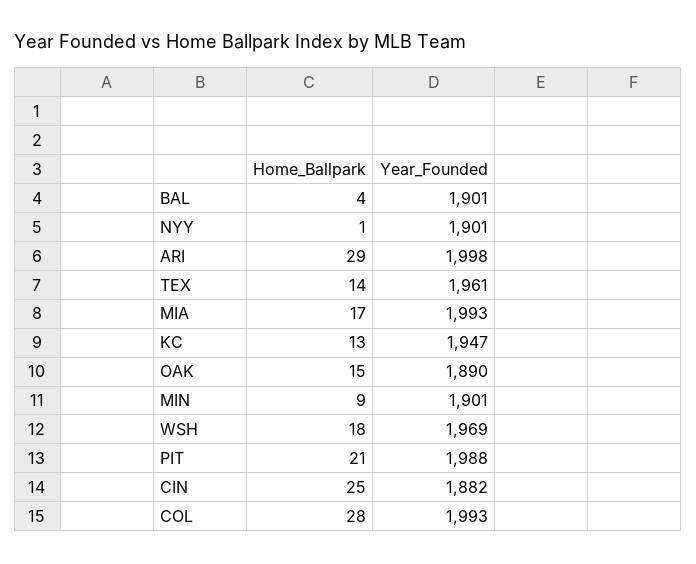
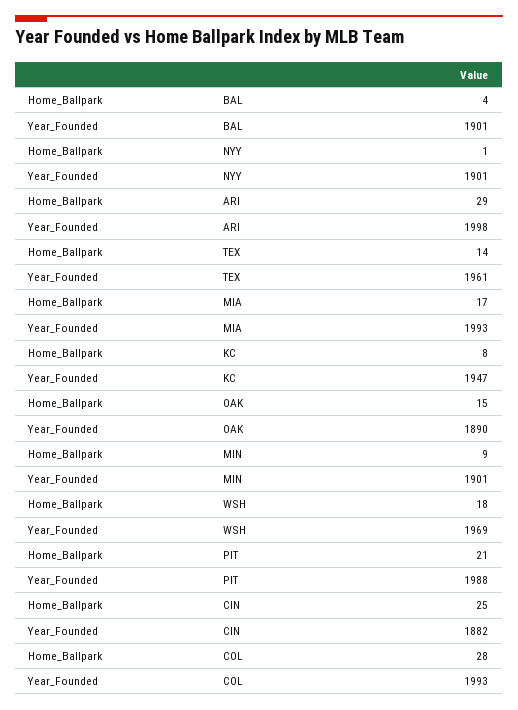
  {
    "Home_Ballpark": {
      "BAL": 4,
      "NYY": 1,
      "ARI": 29,
      "TEX": 14,
      "MIA": 17,
-     "KC": 13,
+     "KC": 8,
      "OAK": 15,
      "MIN": 9,
      "WSH": 18,
      "PIT": 21,
      "CIN": 25,
      "COL": 28
    },
    "Year_Founded": {
      "BAL": 1901,
      "NYY": 1901,
      "ARI": 1998,
      "TEX": 1961,
      "MIA": 1993,
      "KC": 1947,
      "OAK": 1890,
      "MIN": 1901,
      "WSH": 1969,
      "PIT": 1988,
      "CIN": 1882,
      "COL": 1993
    }
  }

